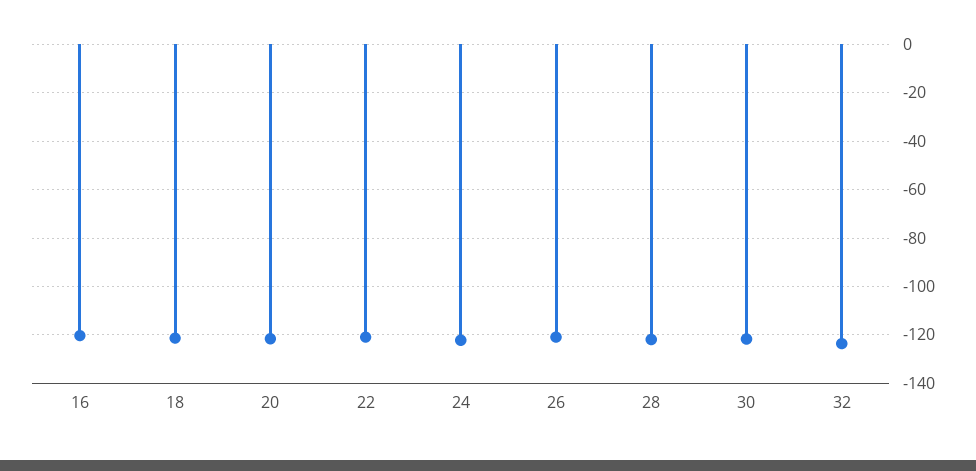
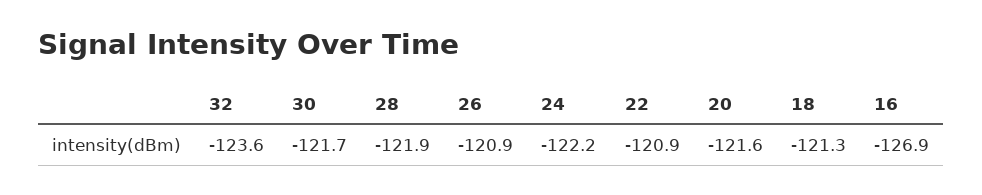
  {
-   "16": -120,
+   "16": -126.9,
    "18": -121.3,
    "20": -121.6,
    "22": -120.9,
    "24": -122.2,
    "26": -120.9,
    "28": -121.9,
    "30": -121.7,
    "32": -123.6
  }

